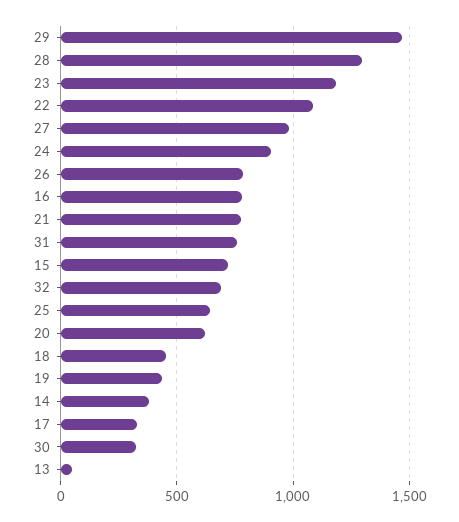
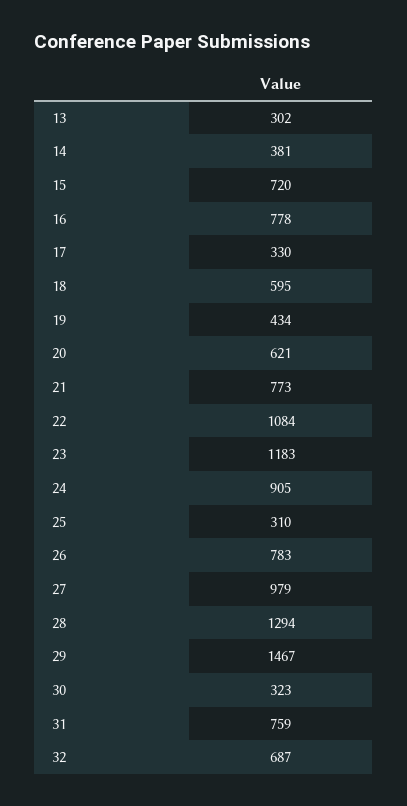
  {
    "29": 1467,
    "28": 1294,
    "23": 1183,
    "22": 1084,
    "27": 979,
    "24": 905,
    "26": 783,
    "16": 778,
    "21": 773,
    "31": 759,
    "15": 720,
    "32": 687,
-   "25": 650,
+   "25": 310,
    "20": 621,
-   "18": 450,
+   "18": 595,
    "19": 434,
    "14": 381,
    "17": 330,
    "30": 323,
-   "13": 50
+   "13": 302
  }

